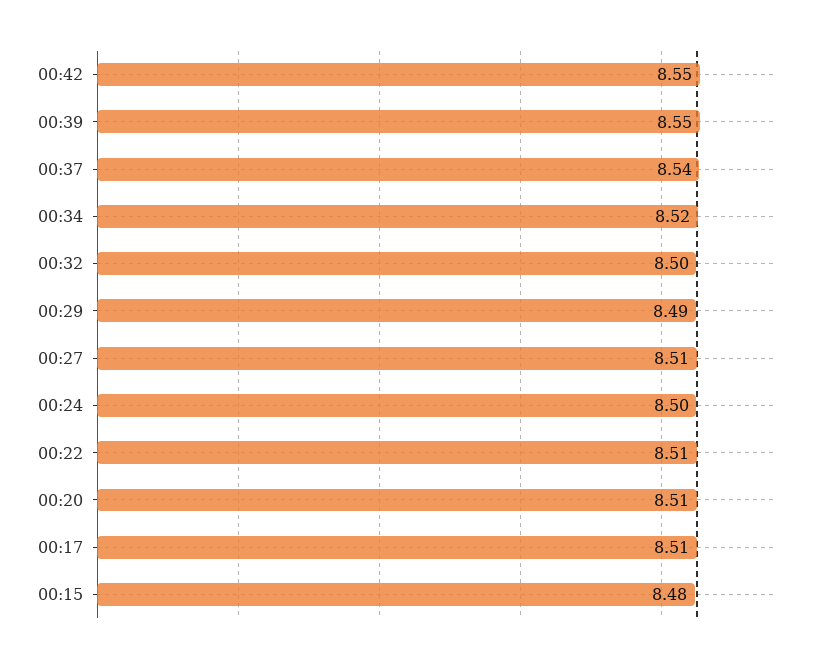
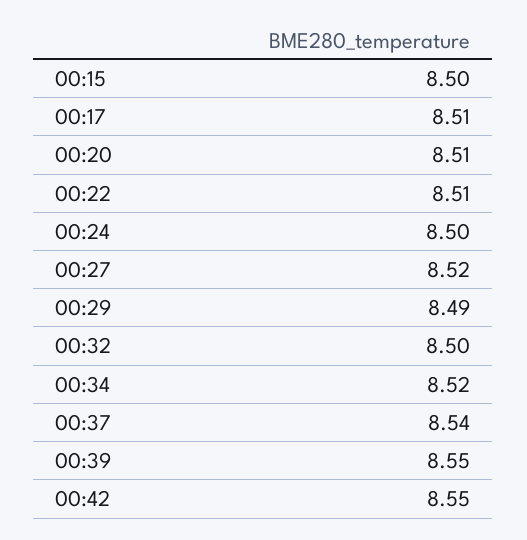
  {
    "00:42": 8.55,
    "00:39": 8.55,
    "00:37": 8.54,
    "00:34": 8.52,
    "00:32": 8.5,
    "00:29": 8.49,
-   "00:27": 8.51,
+   "00:27": 8.52,
    "00:24": 8.5,
    "00:22": 8.51,
    "00:20": 8.51,
    "00:17": 8.51,
-   "00:15": 8.48
+   "00:15": 8.5
  }

